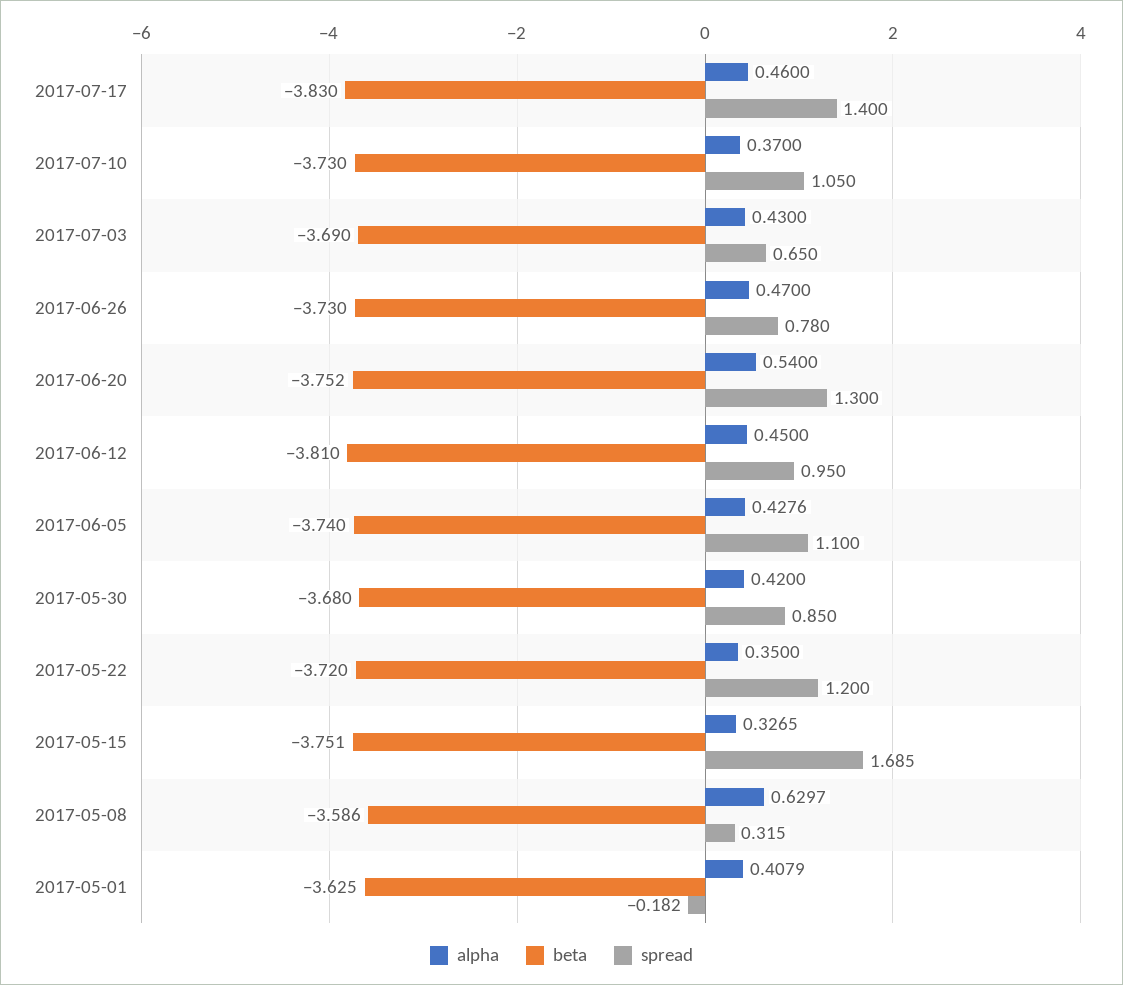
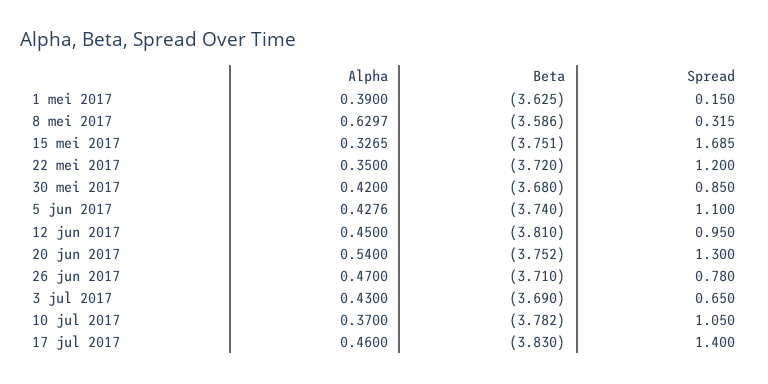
  {
    "alpha": {
      "2017-07-17": 0.46,
      "2017-07-10": 0.37,
      "2017-07-03": 0.43,
      "2017-06-26": 0.47,
      "2017-06-20": 0.54,
      "2017-06-12": 0.45,
      "2017-06-05": 0.4276,
      "2017-05-30": 0.42,
      "2017-05-22": 0.35,
      "2017-05-15": 0.3265,
      "2017-05-08": 0.6297,
-     "2017-05-01": 0.4079
+     "2017-05-01": 0.39
    },
    "beta": {
      "2017-07-17": -3.83,
-     "2017-07-10": -3.73,
+     "2017-07-10": -3.782,
      "2017-07-03": -3.69,
-     "2017-06-26": -3.73,
+     "2017-06-26": -3.71,
      "2017-06-20": -3.752,
      "2017-06-12": -3.81,
      "2017-06-05": -3.74,
      "2017-05-30": -3.68,
      "2017-05-22": -3.72,
      "2017-05-15": -3.751,
      "2017-05-08": -3.586,
      "2017-05-01": -3.625
    },
    "spread": {
      "2017-07-17": 1.4,
      "2017-07-10": 1.05,
      "2017-07-03": 0.65,
      "2017-06-26": 0.78,
      "2017-06-20": 1.3,
      "2017-06-12": 0.95,
      "2017-06-05": 1.1,
      "2017-05-30": 0.85,
      "2017-05-22": 1.2,
      "2017-05-15": 1.685,
      "2017-05-08": 0.315,
-     "2017-05-01": -0.182
+     "2017-05-01": 0.15
    }
  }

